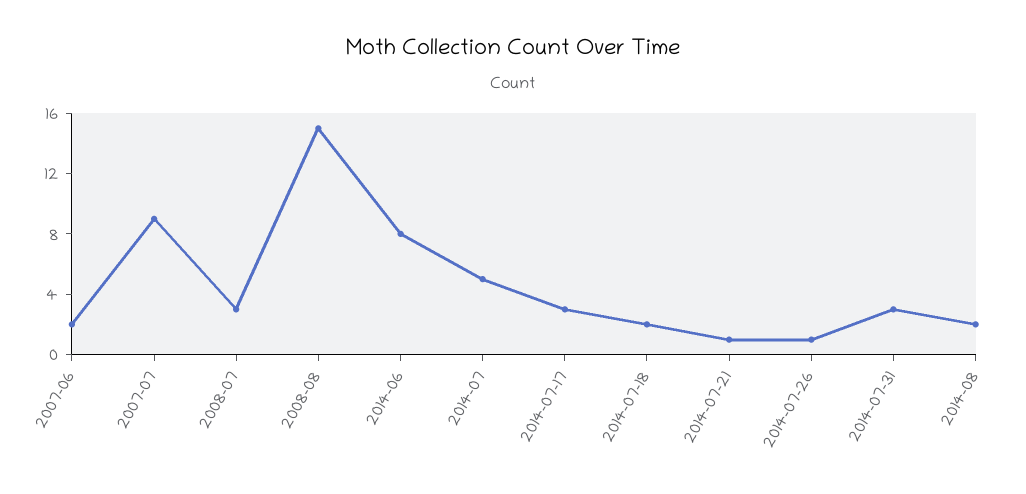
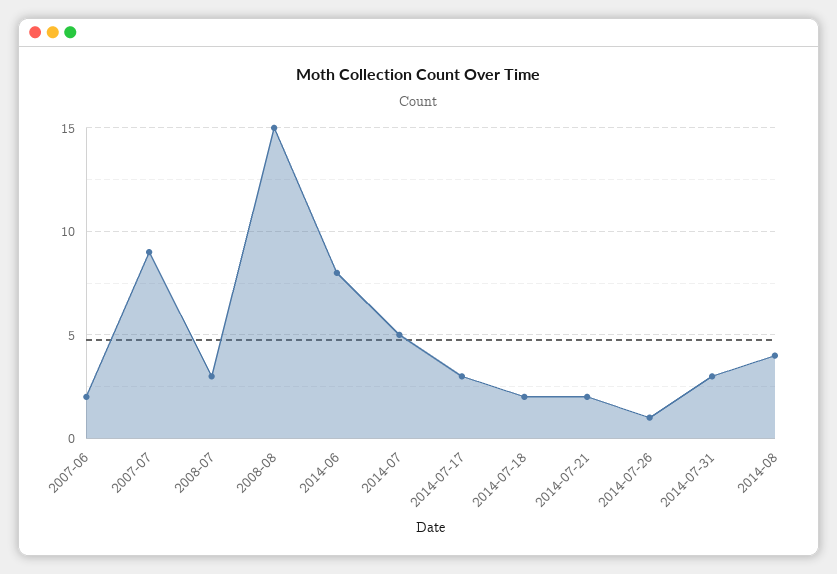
  {
    "2007-06": 2,
    "2007-07": 9,
    "2008-07": 3,
    "2008-08": 15,
    "2014-06": 8,
    "2014-07": 5,
    "2014-07-17": 3,
    "2014-07-18": 2,
-   "2014-07-21": 1,
+   "2014-07-21": 2,
    "2014-07-26": 1,
    "2014-07-31": 3,
-   "2014-08": 2
+   "2014-08": 4
  }

